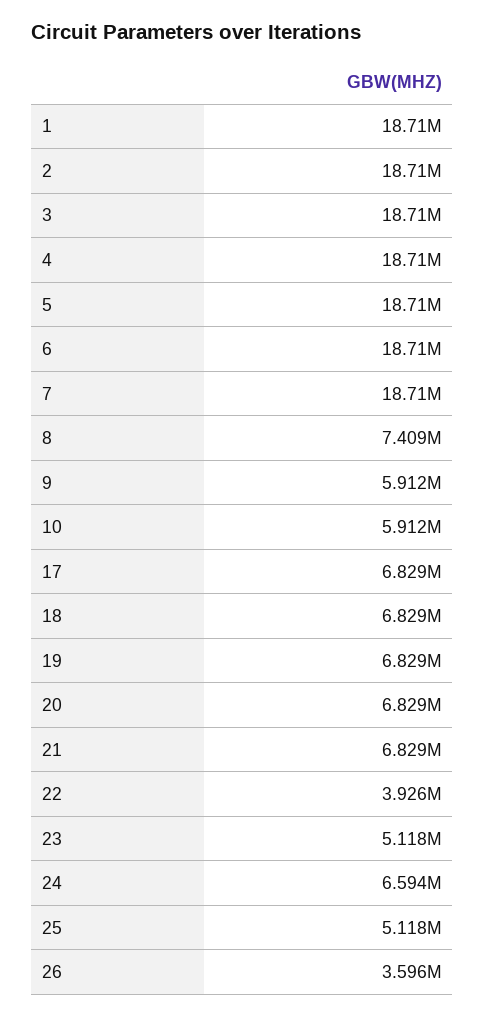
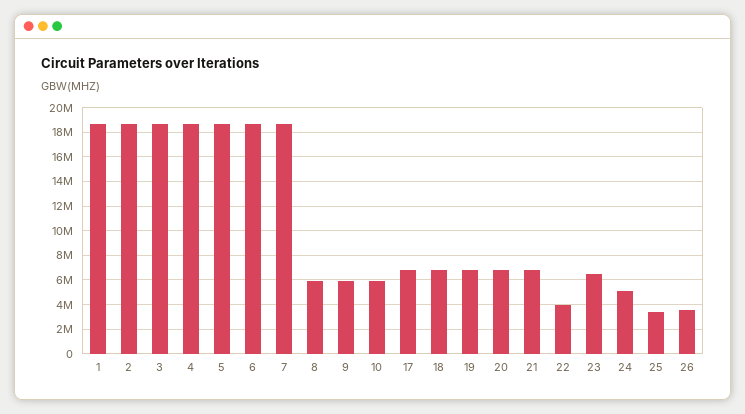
  {
    "1": 18710000,
    "2": 18710000,
    "3": 18710000,
    "4": 18710000,
    "5": 18710000,
    "6": 18710000,
    "7": 18710000,
-   "8": 7409000,
+   "8": 6000000,
    "9": 5912000,
    "10": 5912000,
    "17": 6829000,
    "18": 6829000,
    "19": 6829000,
    "20": 6829000,
    "21": 6829000,
    "22": 3926000,
-   "23": 5118000,
+   "23": 6500000,
-   "24": 6594000,
+   "24": 5000000,
-   "25": 5118000,
+   "25": 3500000,
    "26": 3596000
  }

